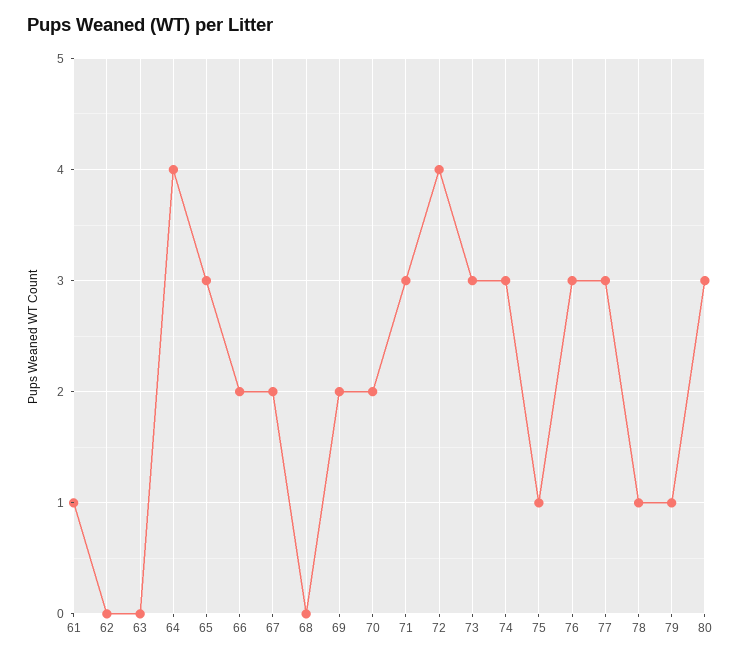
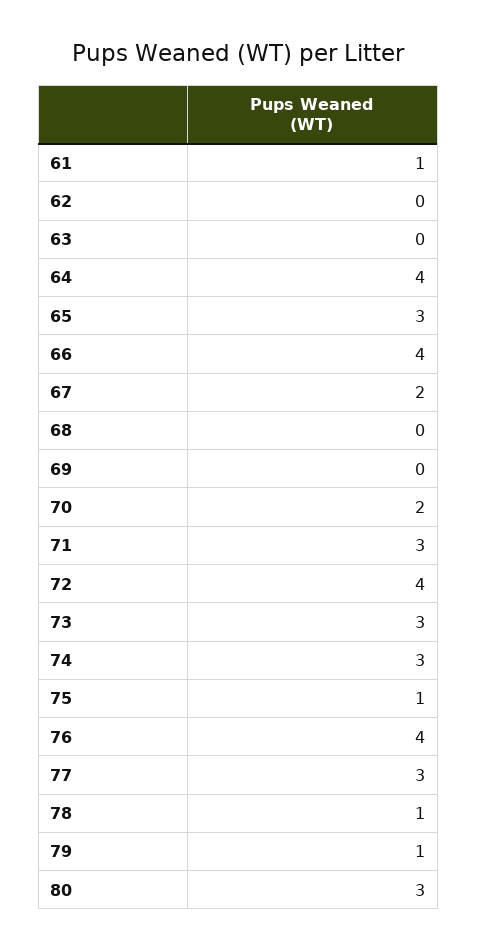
  {
    "61": 1,
    "62": 0,
    "63": 0,
    "64": 4,
    "65": 3,
-   "66": 2,
+   "66": 4,
    "67": 2,
    "68": 0,
-   "69": 2,
+   "69": 0,
    "70": 2,
    "71": 3,
    "72": 4,
    "73": 3,
    "74": 3,
    "75": 1,
-   "76": 3,
+   "76": 4,
    "77": 3,
    "78": 1,
    "79": 1,
    "80": 3
  }

